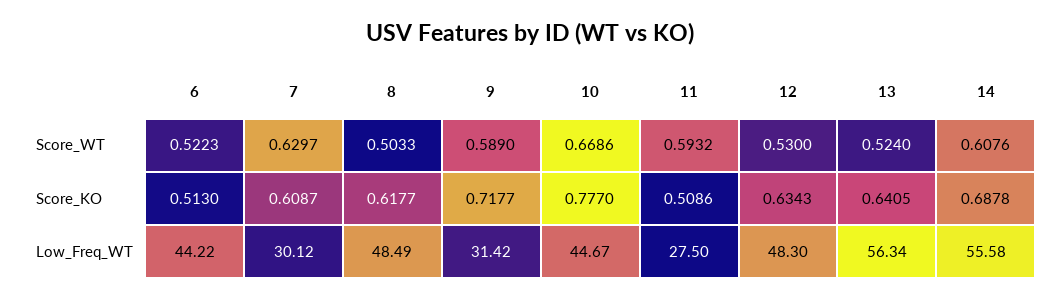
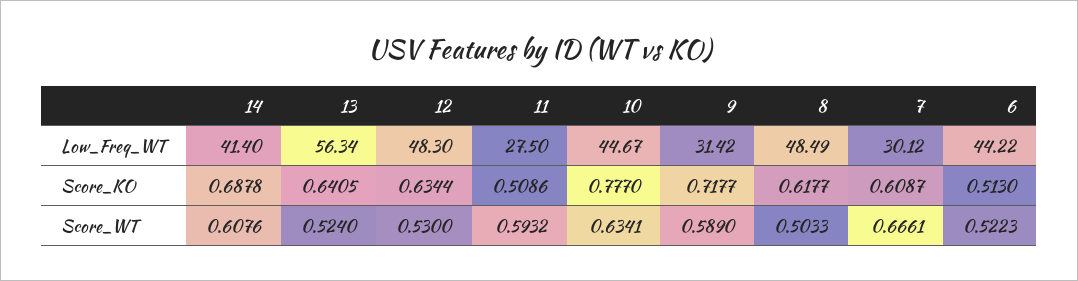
  {
    "6": {
      "Score_WT": 0.5223,
      "Score_KO": 0.513,
      "Low_Freq_WT": 44.22
    },
    "7": {
-     "Score_WT": 0.6297,
+     "Score_WT": 0.6661,
      "Score_KO": 0.6087,
      "Low_Freq_WT": 30.12
    },
    "8": {
      "Score_WT": 0.5033,
      "Score_KO": 0.6177,
      "Low_Freq_WT": 48.49
    },
    "9": {
      "Score_WT": 0.589,
      "Score_KO": 0.7177,
      "Low_Freq_WT": 31.42
    },
    "10": {
-     "Score_WT": 0.6686,
+     "Score_WT": 0.6341,
      "Score_KO": 0.777,
      "Low_Freq_WT": 44.67
    },
    "11": {
      "Score_WT": 0.5932,
      "Score_KO": 0.5086,
      "Low_Freq_WT": 27.5
    },
    "12": {
      "Score_WT": 0.53,
-     "Score_KO": 0.6343,
+     "Score_KO": 0.6344,
      "Low_Freq_WT": 48.3
    },
    "13": {
      "Score_WT": 0.524,
      "Score_KO": 0.6405,
      "Low_Freq_WT": 56.34
    },
    "14": {
      "Score_WT": 0.6076,
      "Score_KO": 0.6878,
-     "Low_Freq_WT": 55.58
+     "Low_Freq_WT": 41.4
    }
  }

